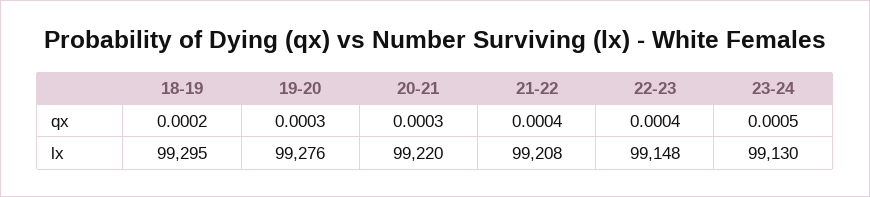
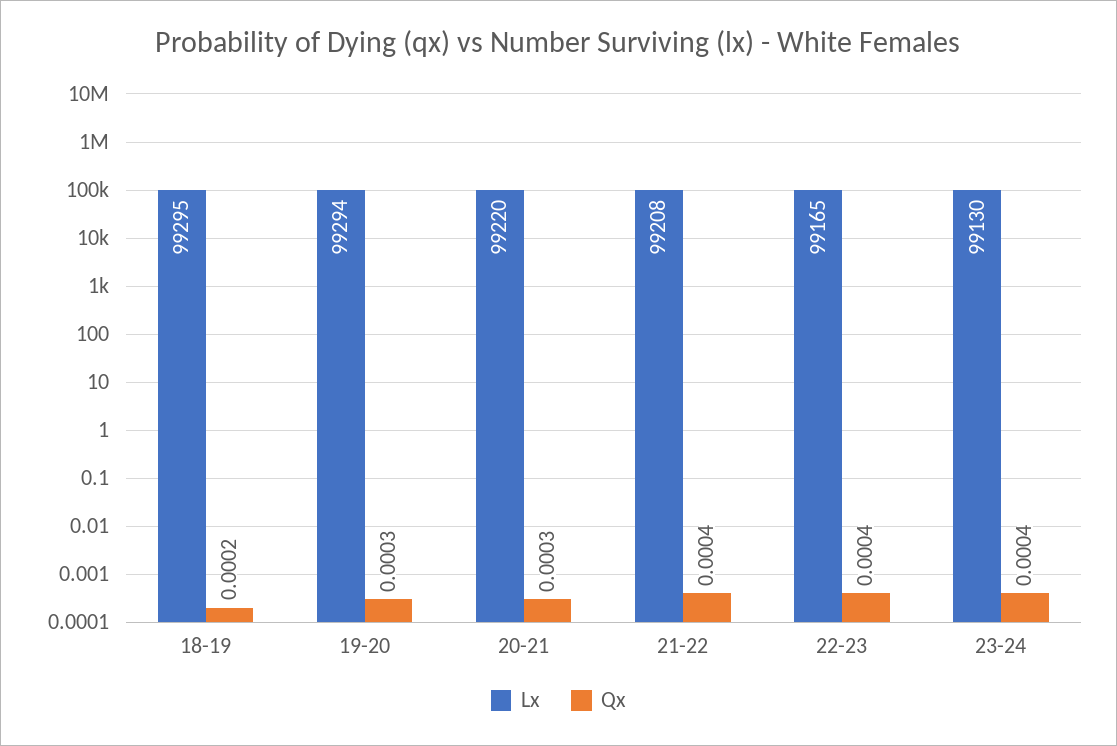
  {
    "qx": {
      "18-19": 0.0002,
      "19-20": 0.0003,
      "20-21": 0.0003,
      "21-22": 0.0004,
      "22-23": 0.0004,
-     "23-24": 0.0005
+     "23-24": 0.0004
    },
    "lx": {
      "18-19": 99295,
-     "19-20": 99276,
+     "19-20": 99294,
      "20-21": 99220,
      "21-22": 99208,
-     "22-23": 99148,
+     "22-23": 99165,
      "23-24": 99130
    }
  }

